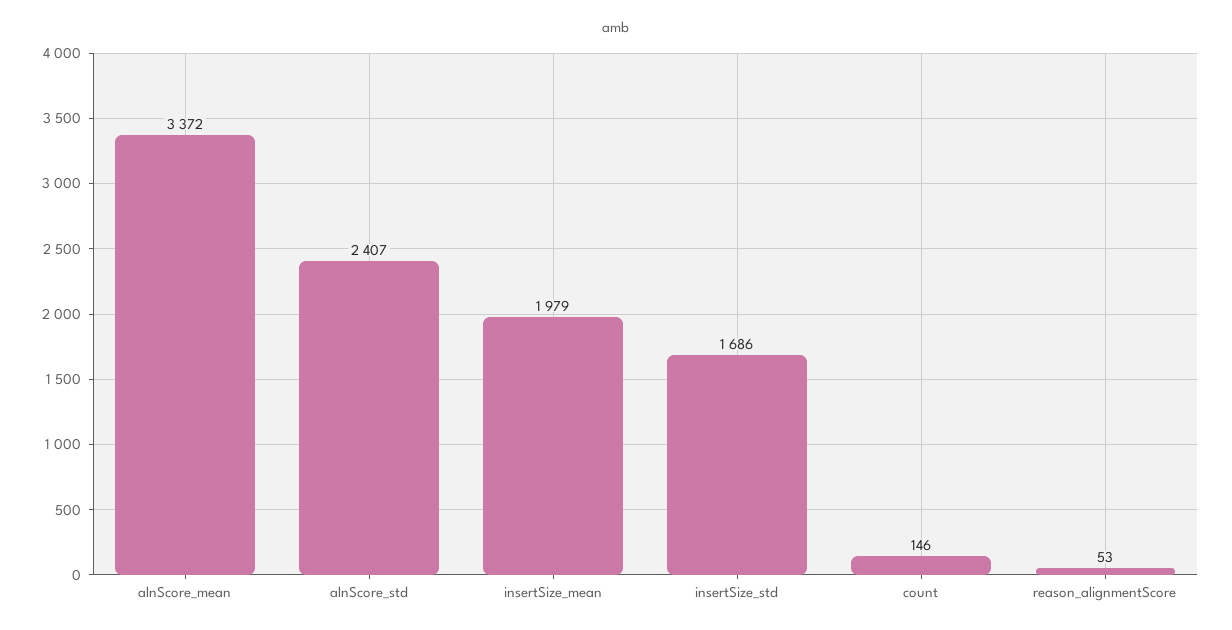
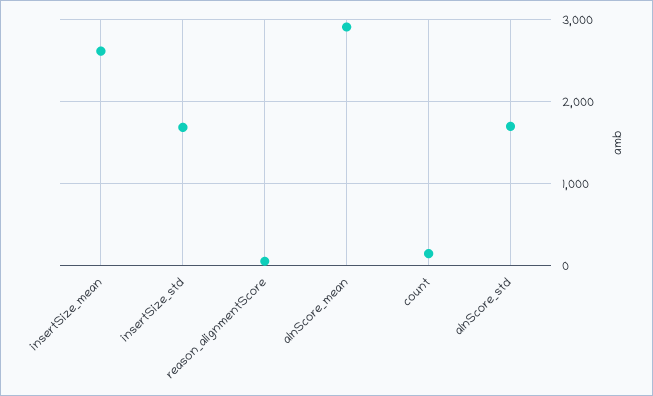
  {
-   "alnScore_mean": 3372,
+   "alnScore_mean": 2900,
-   "alnScore_std": 2407,
+   "alnScore_std": 1700,
-   "insertSize_mean": 1979,
+   "insertSize_mean": 2600,
    "insertSize_std": 1686,
    "count": 146,
    "reason_alignmentScore": 53
  }

